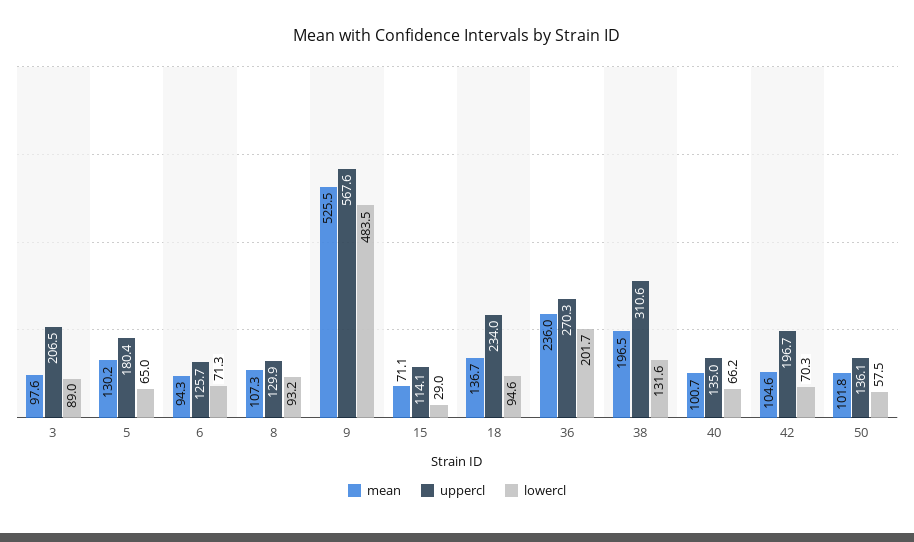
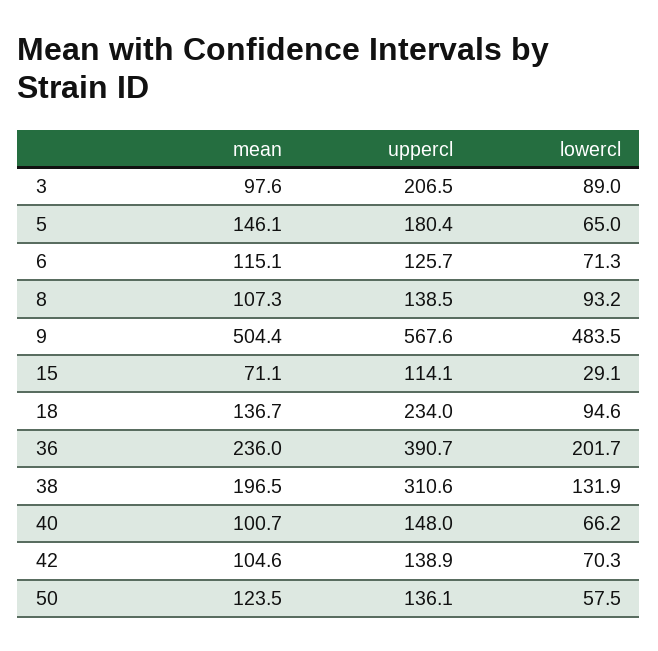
  {
    "mean": {
      "3": 97.6,
-     "5": 130.2,
+     "5": 146.1,
-     "6": 94.3,
+     "6": 115.1,
      "8": 107.3,
-     "9": 525.5,
+     "9": 504.4,
      "15": 71.1,
      "18": 136.7,
      "36": 236,
      "38": 196.5,
      "40": 100.7,
      "42": 104.6,
-     "50": 101.8
+     "50": 123.5
    },
    "uppercl": {
      "3": 206.5,
      "5": 180.4,
      "6": 125.7,
-     "8": 129.9,
+     "8": 138.5,
      "9": 567.6,
      "15": 114.1,
      "18": 234,
-     "36": 270.3,
+     "36": 390.7,
      "38": 310.6,
-     "40": 135,
+     "40": 148,
-     "42": 196.7,
+     "42": 138.9,
      "50": 136.1
    },
    "lowercl": {
      "3": 89,
      "5": 65,
      "6": 71.3,
      "8": 93.2,
      "9": 483.5,
-     "15": 29,
+     "15": 29.1,
      "18": 94.6,
      "36": 201.7,
-     "38": 131.6,
+     "38": 131.9,
      "40": 66.2,
      "42": 70.3,
      "50": 57.5
    }
  }

